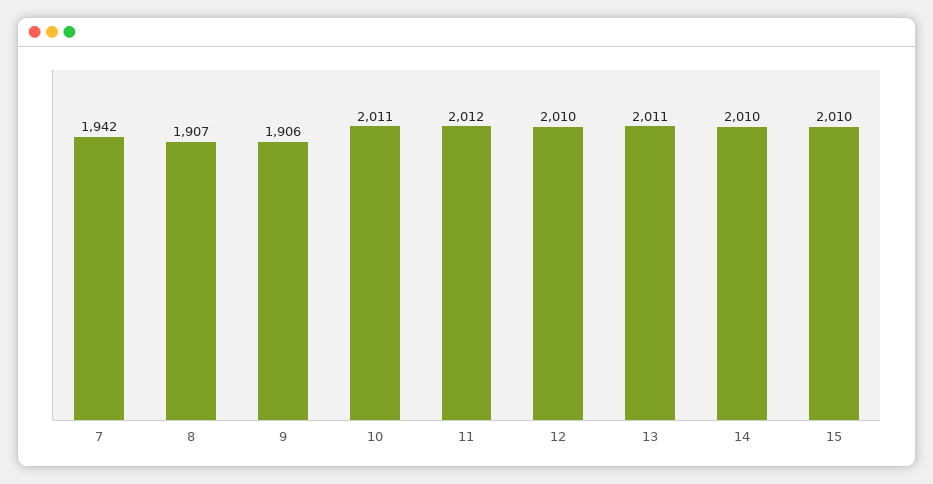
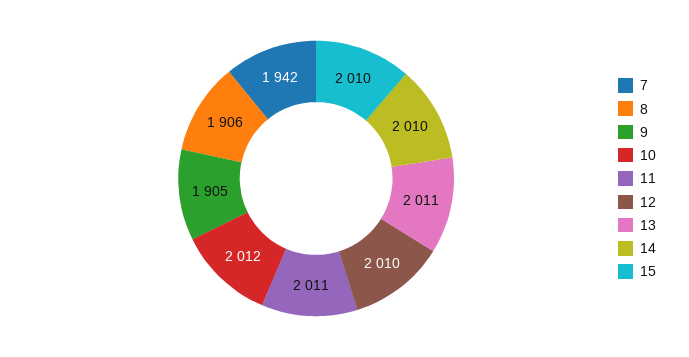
  {
    "7": 1942,
-   "8": 1907,
+   "8": 1906,
-   "9": 1906,
+   "9": 1905,
-   "10": 2011,
+   "10": 2012,
-   "11": 2012,
+   "11": 2011,
    "12": 2010,
    "13": 2011,
    "14": 2010,
    "15": 2010
  }

